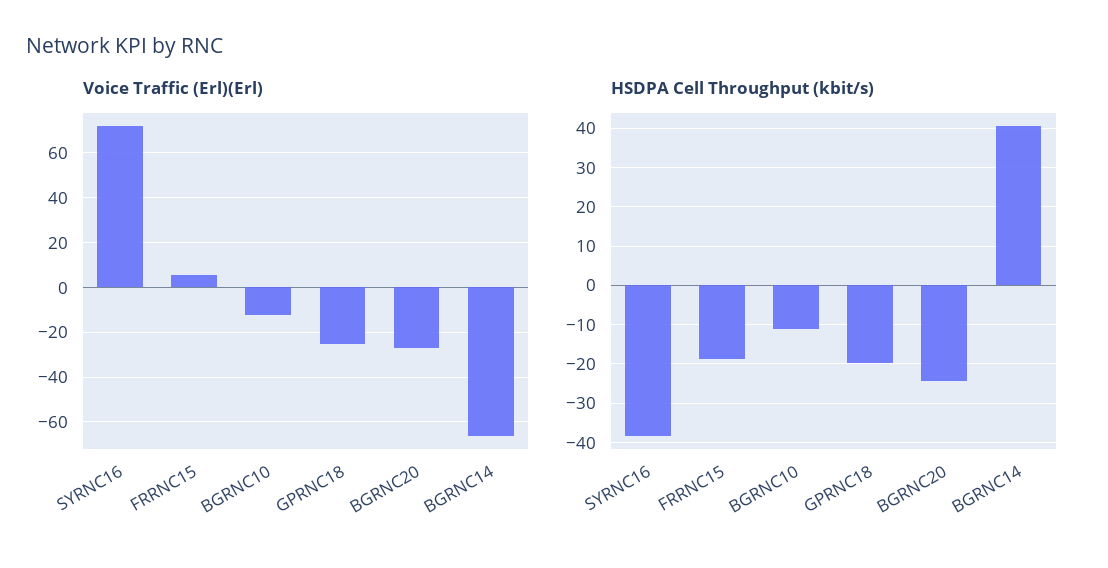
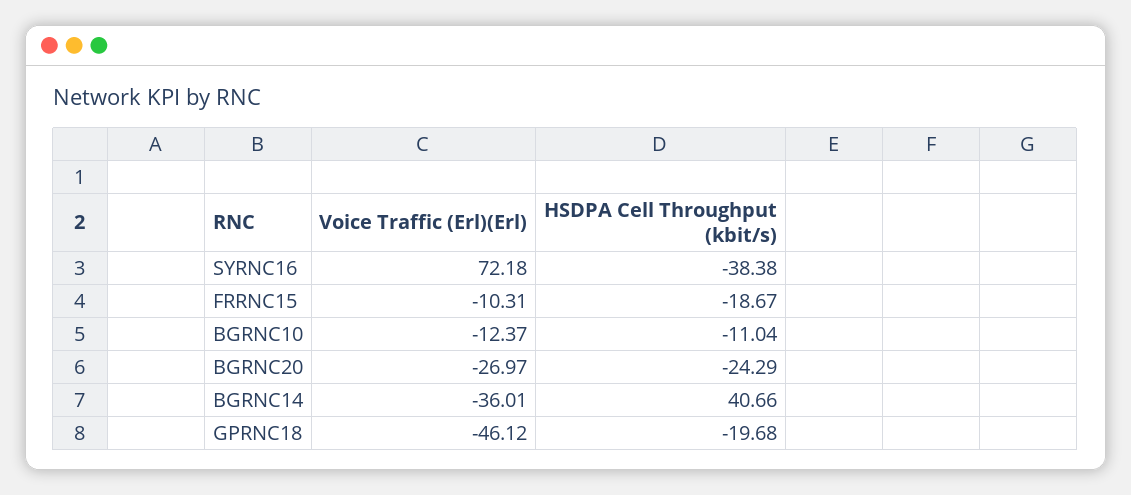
  {
    "Voice Traffic (Erl)(Erl)": {
      "SYRNC16": 72.18,
-     "FRRNC15": 5,
+     "FRRNC15": -10.31,
      "BGRNC10": -12.37,
-     "GPRNC18": -25,
+     "GPRNC18": -46.12,
      "BGRNC20": -26.97,
-     "BGRNC14": -65
+     "BGRNC14": -36.01
    },
    "HSDPA Cell Throughput (kbit/s)": {
      "SYRNC16": -38.38,
      "FRRNC15": -18.67,
      "BGRNC10": -11.04,
      "GPRNC18": -19.68,
      "BGRNC20": -24.29,
      "BGRNC14": 40.66
    }
  }

